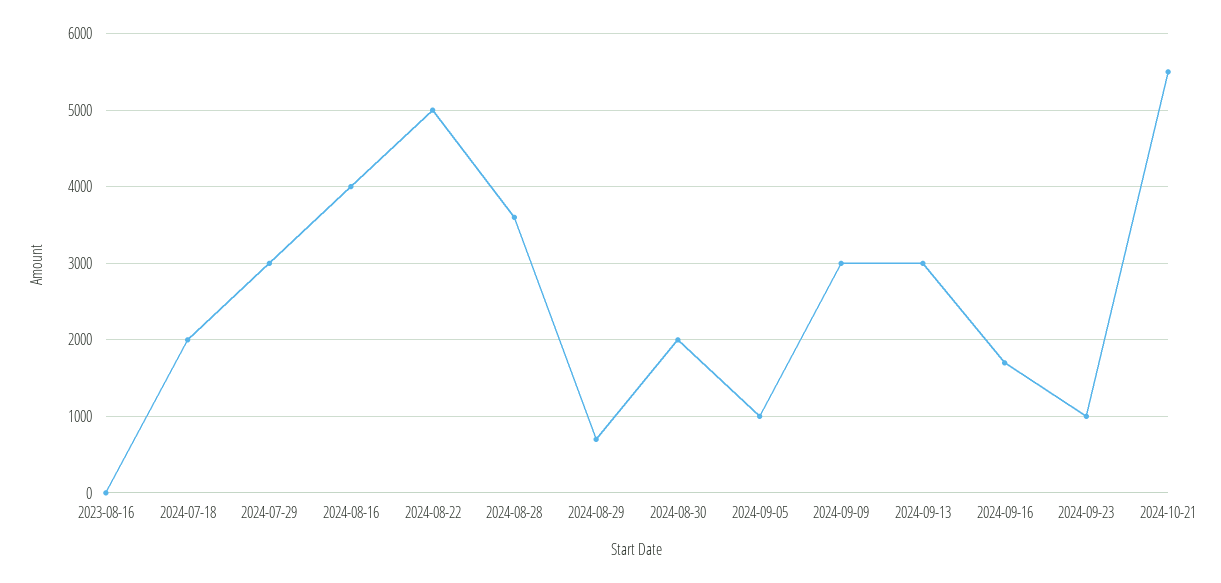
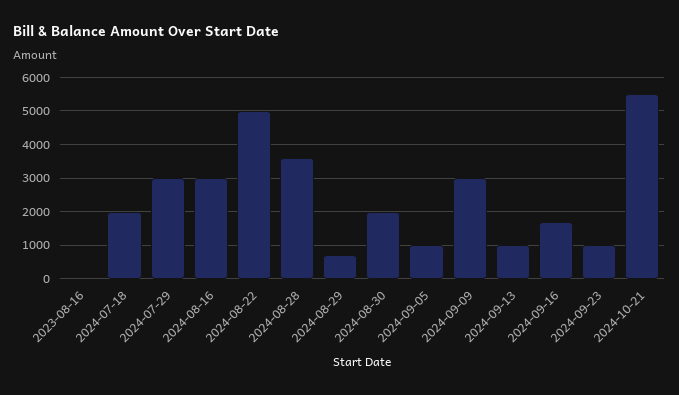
  {
    "2023-08-16": 0,
    "2024-07-18": 2000,
    "2024-07-29": 3000,
-   "2024-08-16": 4000,
+   "2024-08-16": 3000,
    "2024-08-22": 5000,
    "2024-08-28": 3600,
    "2024-08-29": 700,
    "2024-08-30": 2000,
    "2024-09-05": 1000,
    "2024-09-09": 3000,
-   "2024-09-13": 3000,
+   "2024-09-13": 1000,
    "2024-09-16": 1700,
    "2024-09-23": 1000,
    "2024-10-21": 5500
  }

